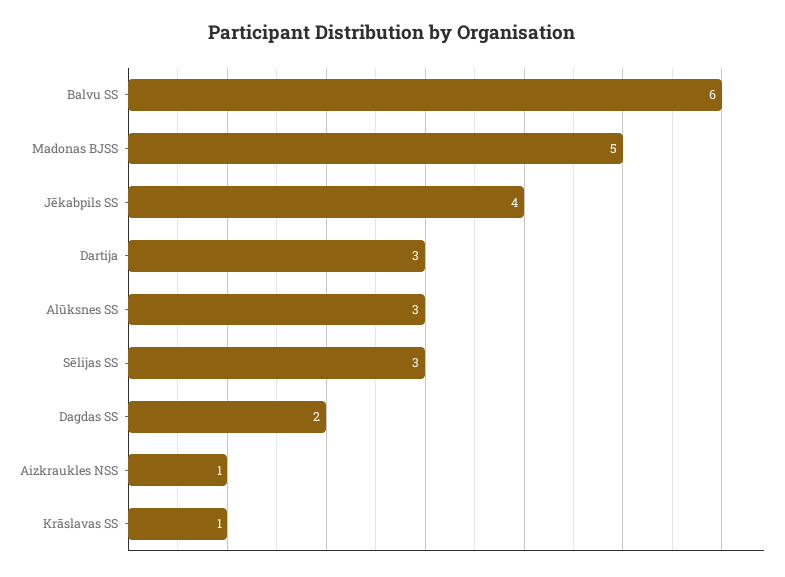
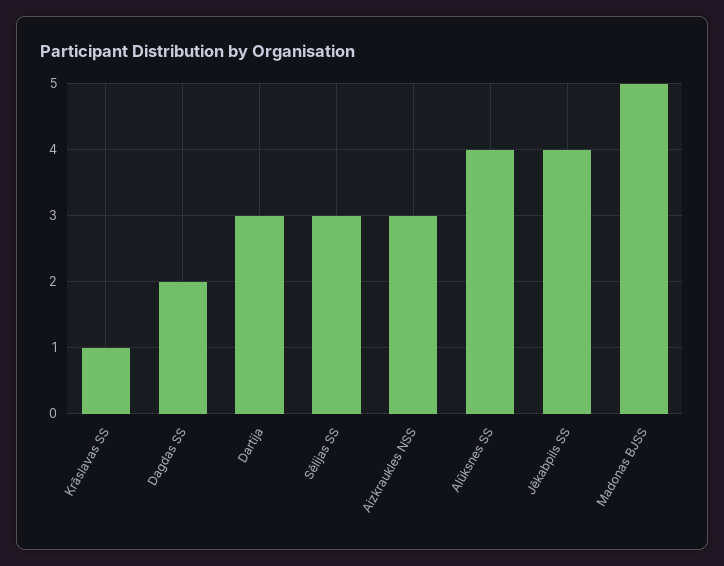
  {
-   "Balvu SS": 6,
    "Madonas BJSS": 5,
    "Jēkabpils SS": 4,
    "Dartija": 3,
-   "Alūksnes SS": 3,
+   "Alūksnes SS": 4,
    "Sēlijas SS": 3,
    "Dagdas SS": 2,
-   "Aizkraukles NSS": 1,
+   "Aizkraukles NSS": 3,
    "Krāslavas SS": 1
  }

